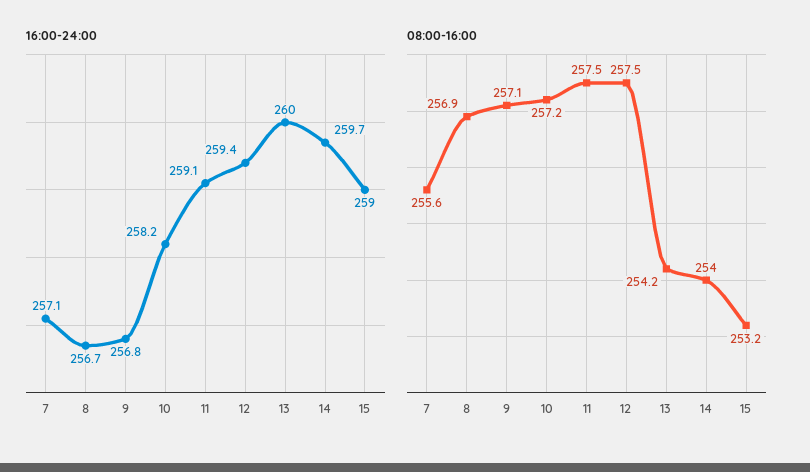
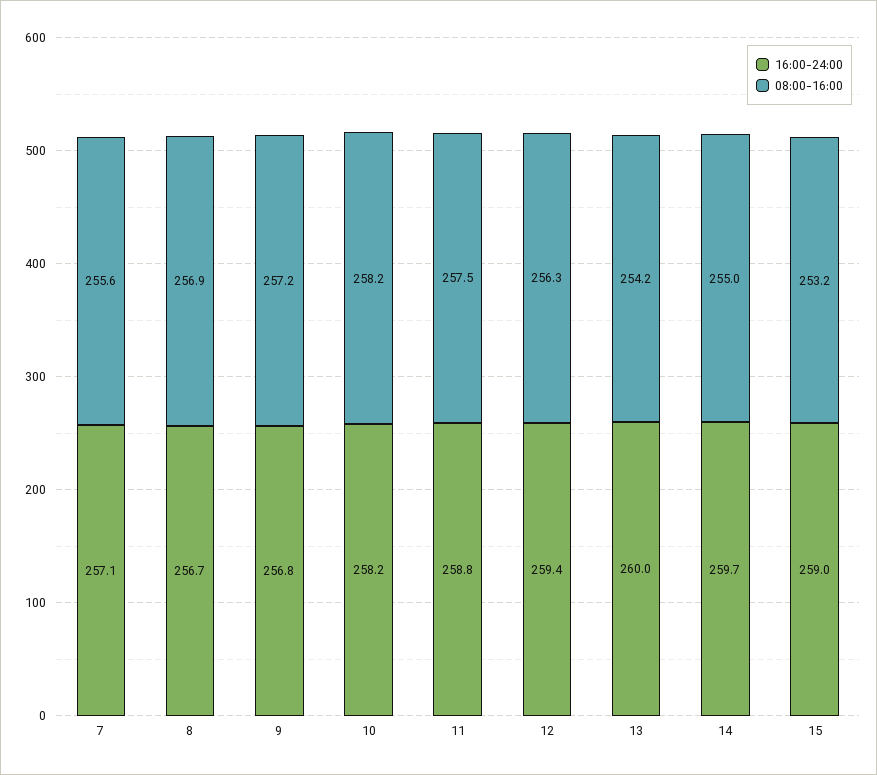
  {
    "16:00-24:00": {
      "7": 257.1,
      "8": 256.7,
      "9": 256.8,
      "10": 258.2,
-     "11": 259.1,
+     "11": 258.8,
      "12": 259.4,
      "13": 260,
      "14": 259.7,
      "15": 259
    },
    "08:00-16:00": {
      "7": 255.6,
      "8": 256.9,
-     "9": 257.1,
+     "9": 257.2,
-     "10": 257.2,
+     "10": 258.2,
      "11": 257.5,
-     "12": 257.5,
+     "12": 256.3,
      "13": 254.2,
-     "14": 254,
+     "14": 255,
      "15": 253.2
    }
  }

